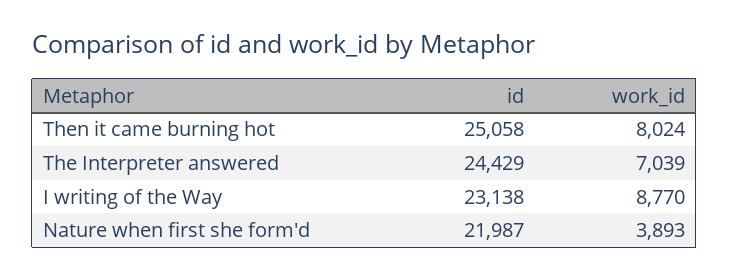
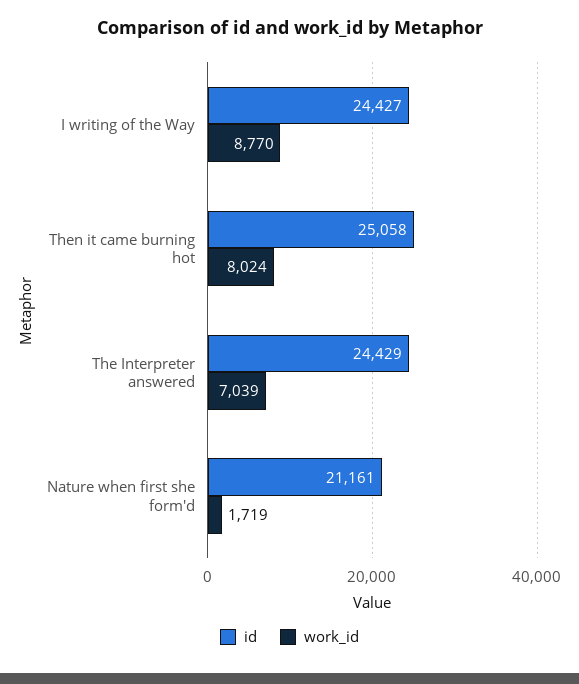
  {
    "id": {
      "Then it came burning hot": 25058,
      "The Interpreter answered": 24429,
-     "I writing of the Way": 23138,
+     "I writing of the Way": 24427,
-     "Nature when first she form'd": 21987
+     "Nature when first she form'd": 21161
    },
    "work_id": {
      "Then it came burning hot": 8024,
      "The Interpreter answered": 7039,
      "I writing of the Way": 8770,
-     "Nature when first she form'd": 3893
+     "Nature when first she form'd": 1719
    }
  }

